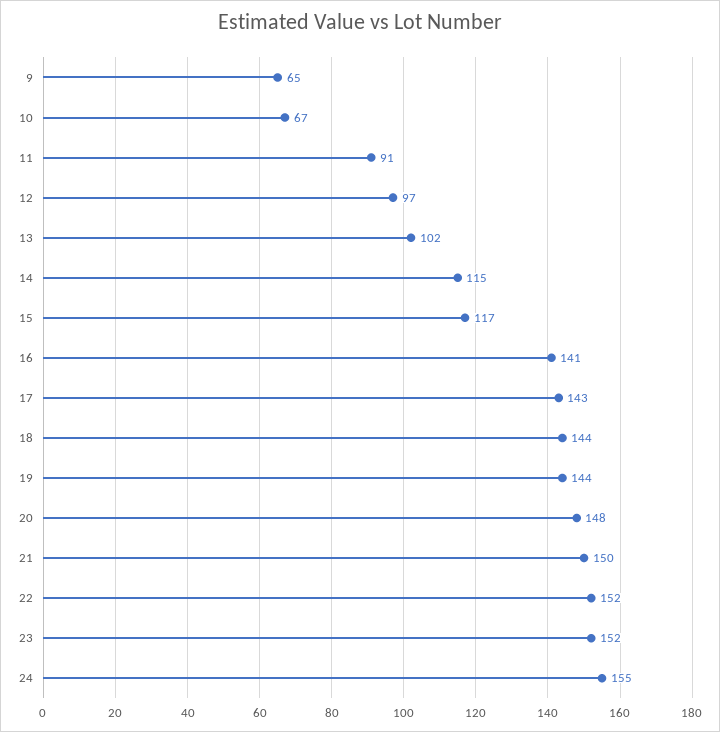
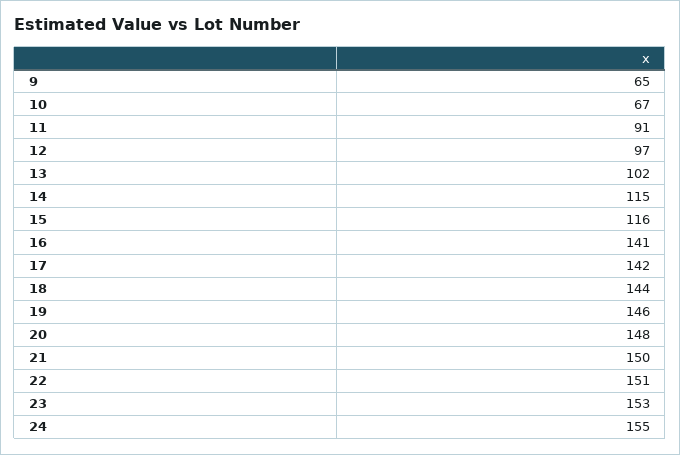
  {
    "9": 65,
    "10": 67,
    "11": 91,
    "12": 97,
    "13": 102,
    "14": 115,
-   "15": 117,
+   "15": 116,
    "16": 141,
-   "17": 143,
+   "17": 142,
    "18": 144,
-   "19": 144,
+   "19": 146,
    "20": 148,
    "21": 150,
-   "22": 152,
+   "22": 151,
-   "23": 152,
+   "23": 153,
    "24": 155
  }

